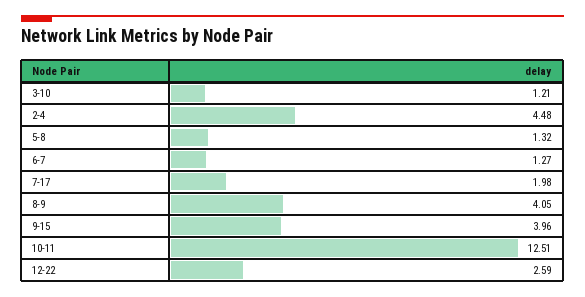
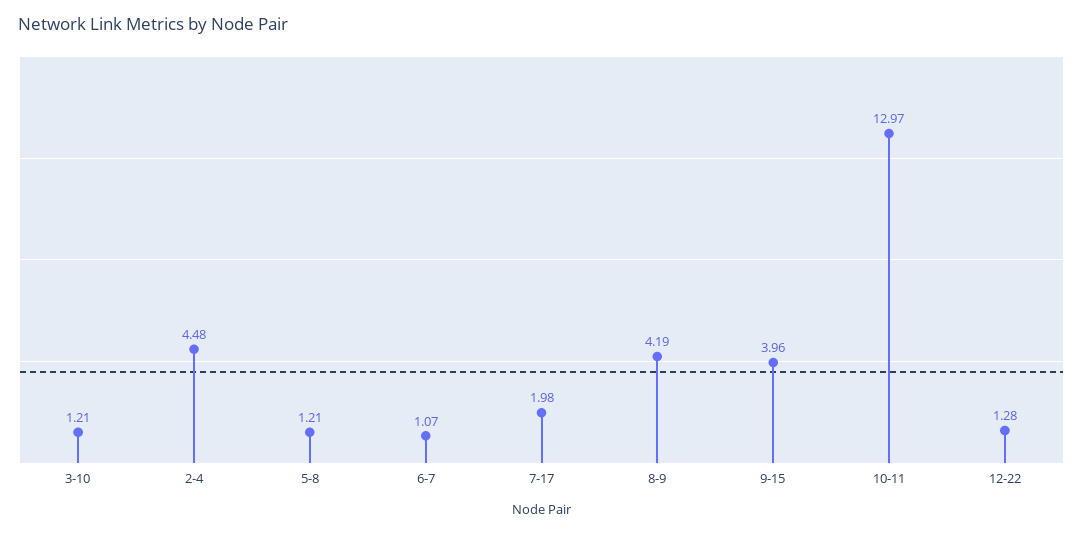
  {
    "3-10": 1.21,
    "2-4": 4.48,
-   "5-8": 1.32,
+   "5-8": 1.21,
-   "6-7": 1.27,
+   "6-7": 1.07,
    "7-17": 1.98,
-   "8-9": 4.05,
+   "8-9": 4.19,
    "9-15": 3.96,
-   "10-11": 12.51,
+   "10-11": 12.97,
-   "12-22": 2.59
+   "12-22": 1.28
  }

